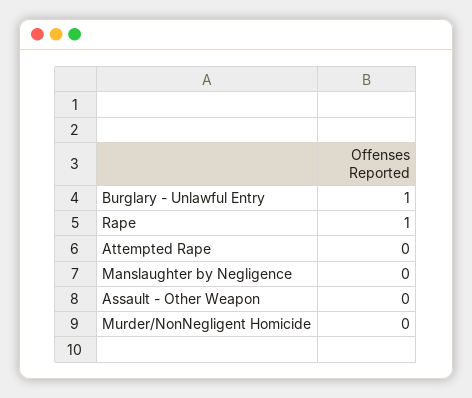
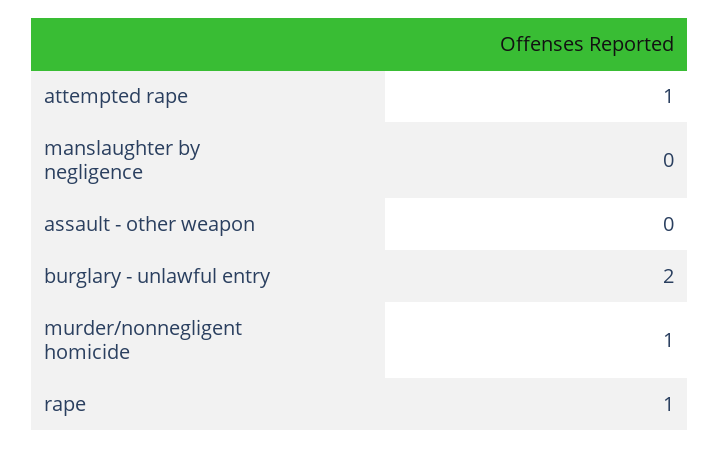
  {
-   "Burglary - Unlawful Entry": 1,
+   "Burglary - Unlawful Entry": 2,
    "Rape": 1,
-   "Attempted Rape": 0,
+   "Attempted Rape": 1,
    "Manslaughter by Negligence": 0,
    "Assault - Other Weapon": 0,
-   "Murder/NonNegligent Homicide": 0
+   "Murder/NonNegligent Homicide": 1
  }

